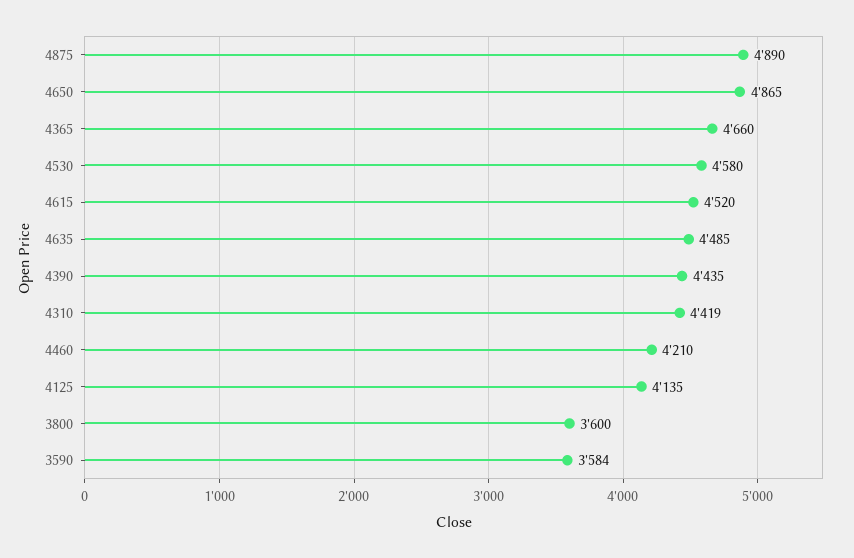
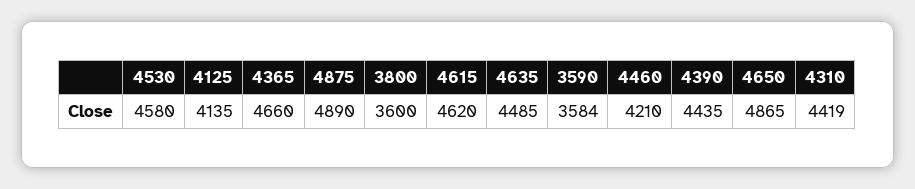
  {
    "4875": 4890,
    "4650": 4865,
    "4365": 4660,
    "4530": 4580,
-   "4615": 4520,
+   "4615": 4620,
    "4635": 4485,
    "4390": 4435,
    "4310": 4419,
    "4460": 4210,
    "4125": 4135,
    "3800": 3600,
    "3590": 3584
  }

